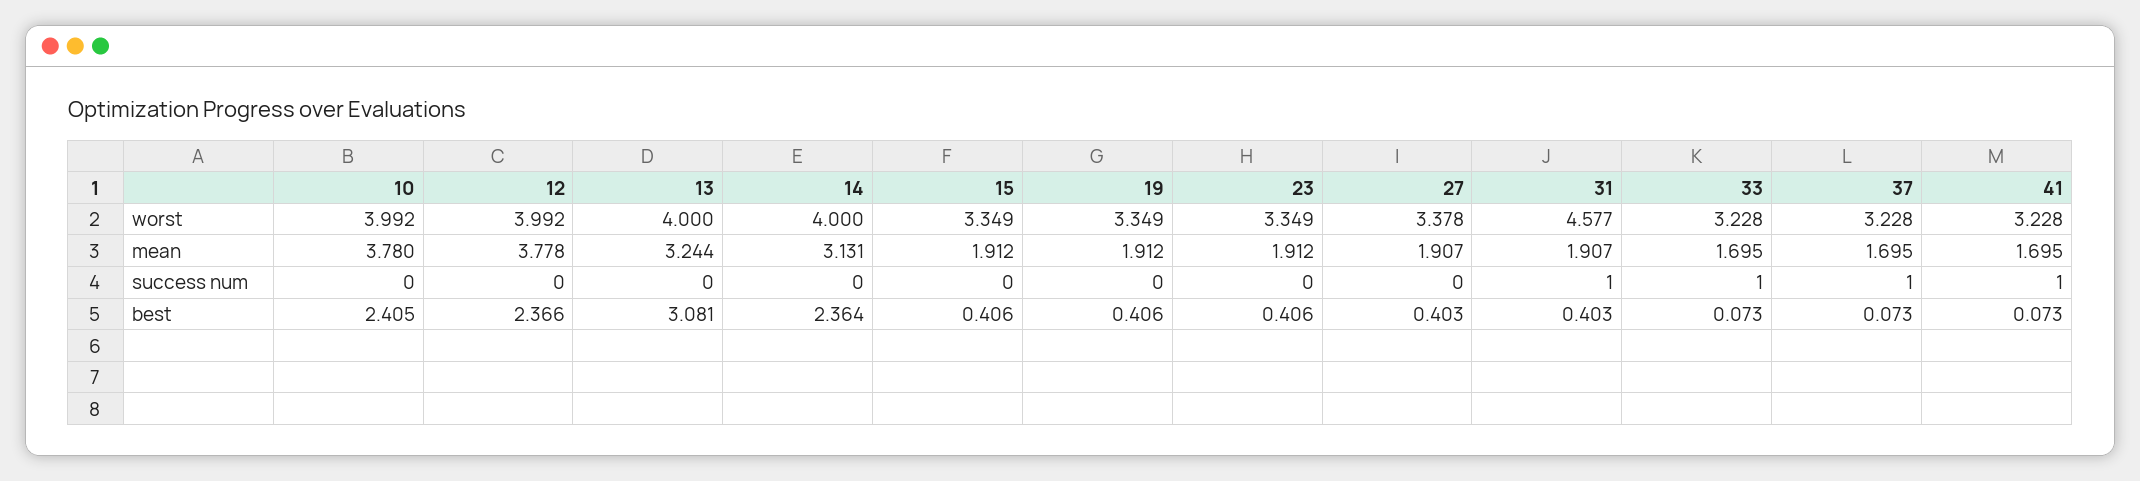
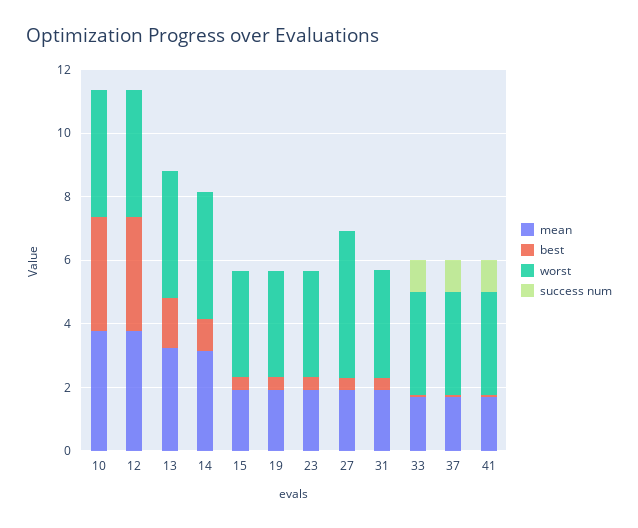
  {
    "worst": {
      "10": 3.992,
      "12": 3.992,
      "13": 4,
      "14": 4,
      "15": 3.349,
      "19": 3.349,
      "23": 3.349,
-     "27": 3.378,
+     "27": 4.5,
-     "31": 4.577,
+     "31": 3.5,
      "33": 3.228,
      "37": 3.228,
      "41": 3.228
    },
    "mean": {
      "10": 3.78,
      "12": 3.778,
      "13": 3.244,
      "14": 3.131,
      "15": 1.912,
      "19": 1.912,
      "23": 1.912,
      "27": 1.907,
      "31": 1.907,
      "33": 1.695,
      "37": 1.695,
      "41": 1.695
    },
    "success num": {
      "10": 0,
      "12": 0,
      "13": 0,
      "14": 0,
      "15": 0,
      "19": 0,
      "23": 0,
      "27": 0,
-     "31": 1,
+     "31": 0,
      "33": 1,
      "37": 1,
      "41": 1
    },
    "best": {
-     "10": 2.405,
+     "10": 3.5,
-     "12": 2.366,
+     "12": 3.5,
-     "13": 3.081,
+     "13": 1.5,
-     "14": 2.364,
+     "14": 1,
      "15": 0.406,
      "19": 0.406,
      "23": 0.406,
      "27": 0.403,
      "31": 0.403,
      "33": 0.073,
      "37": 0.073,
      "41": 0.073
    }
  }

